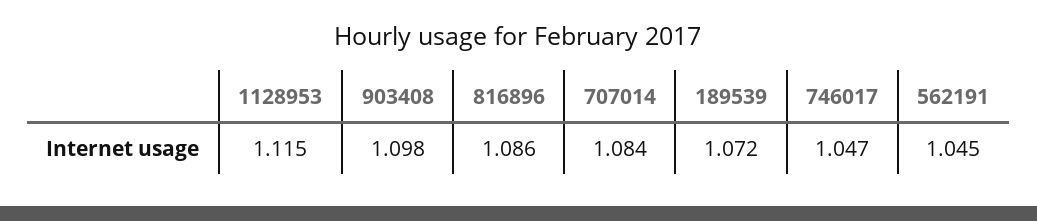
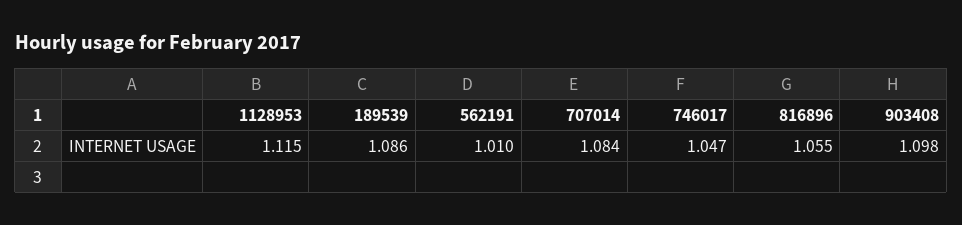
  {
    "1128953": 1.115,
    "903408": 1.098,
-   "816896": 1.086,
+   "816896": 1.055,
    "707014": 1.084,
-   "189539": 1.072,
+   "189539": 1.086,
    "746017": 1.047,
-   "562191": 1.045
+   "562191": 1.01
  }

